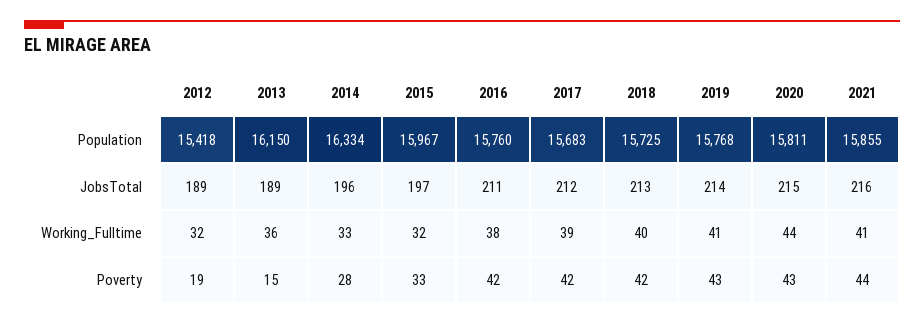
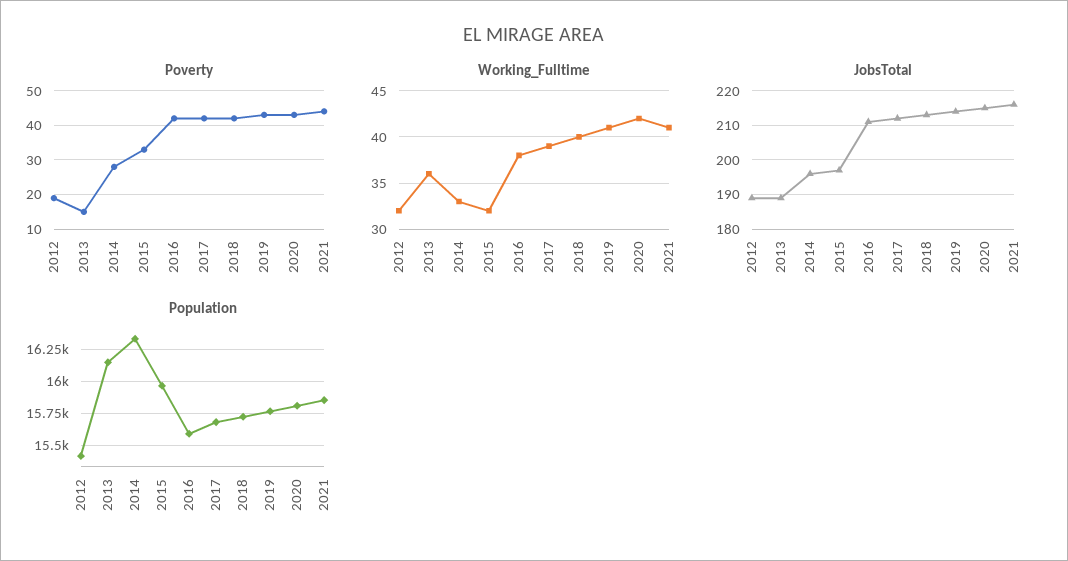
  {
    "Population": {
      "2012": 15418,
      "2013": 16150,
      "2014": 16334,
      "2015": 15967,
-     "2016": 15760,
+     "2016": 15600,
      "2017": 15683,
      "2018": 15725,
      "2019": 15768,
      "2020": 15811,
      "2021": 15855
    },
    "JobsTotal": {
      "2012": 189,
      "2013": 189,
      "2014": 196,
      "2015": 197,
      "2016": 211,
      "2017": 212,
      "2018": 213,
      "2019": 214,
      "2020": 215,
      "2021": 216
    },
    "Working_Fulltime": {
      "2012": 32,
      "2013": 36,
      "2014": 33,
      "2015": 32,
      "2016": 38,
      "2017": 39,
      "2018": 40,
      "2019": 41,
-     "2020": 44,
+     "2020": 42,
      "2021": 41
    },
    "Poverty": {
      "2012": 19,
      "2013": 15,
      "2014": 28,
      "2015": 33,
      "2016": 42,
      "2017": 42,
      "2018": 42,
      "2019": 43,
      "2020": 43,
      "2021": 44
    }
  }

